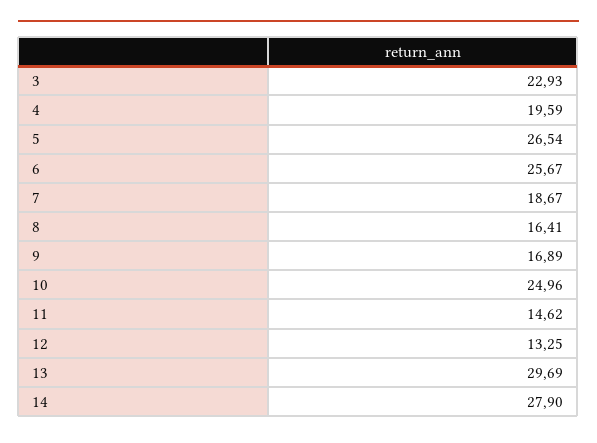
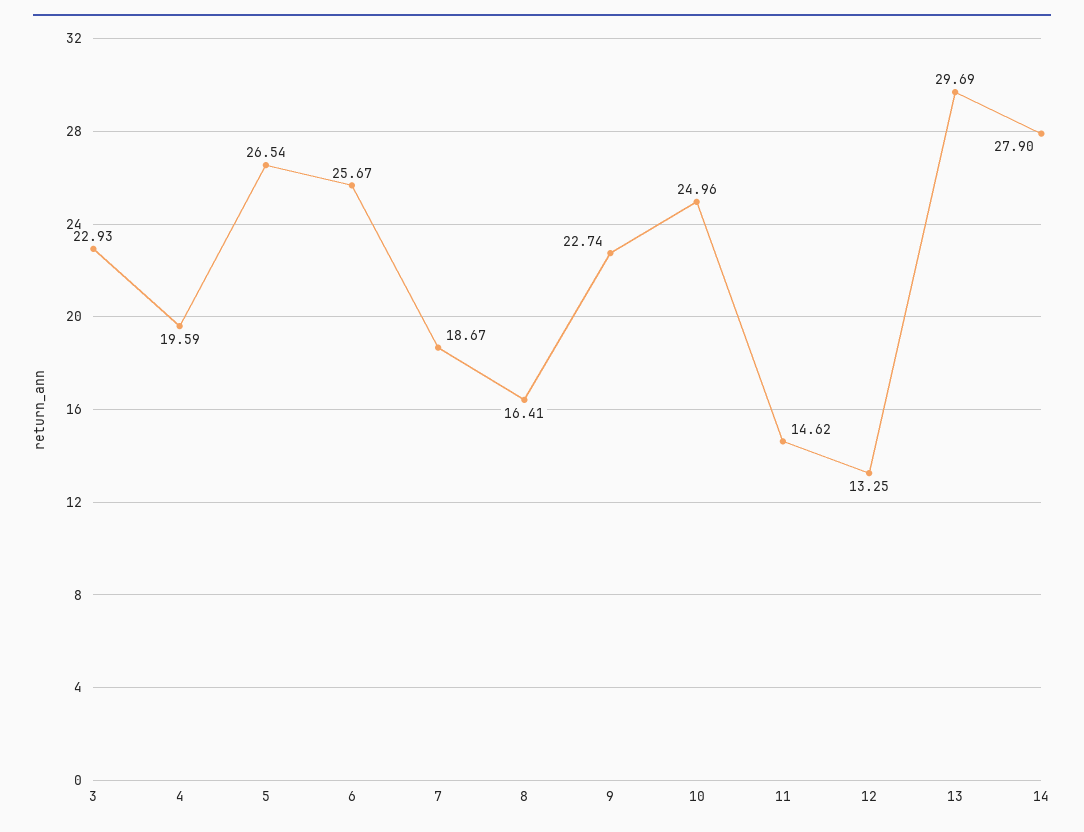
  {
    "3": 22.93,
    "4": 19.59,
    "5": 26.54,
    "6": 25.67,
    "7": 18.67,
    "8": 16.41,
-   "9": 16.89,
+   "9": 22.74,
    "10": 24.96,
    "11": 14.62,
    "12": 13.25,
    "13": 29.69,
    "14": 27.9
  }

